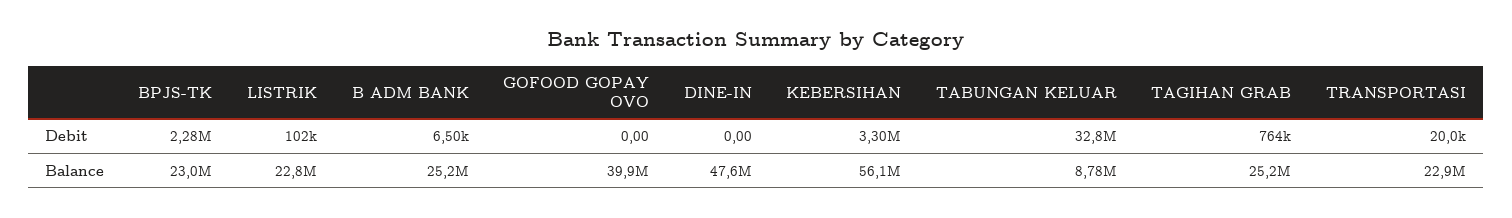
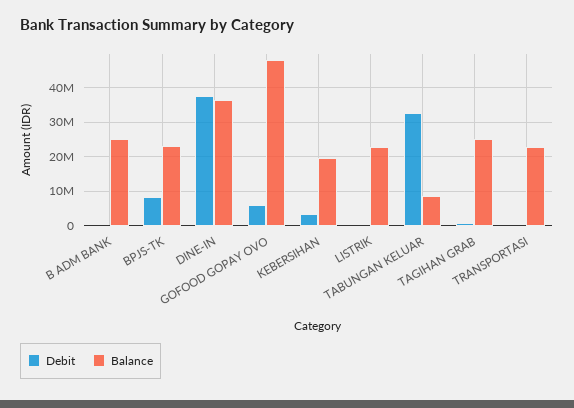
  {
    "Debit": {
-     "BPJS-TK": 2280000,
+     "BPJS-TK": 8000000,
      "LISTRIK": 102000,
      "B ADM BANK": 6500,
-     "GOFOOD GOPAY OVO": 0,
+     "GOFOOD GOPAY OVO": 6000000,
-     "DINE-IN": 0,
+     "DINE-IN": 38000000,
      "KEBERSIHAN": 3300000,
      "TABUNGAN KELUAR": 32800000,
      "TAGIHAN GRAB": 764000,
      "TRANSPORTASI": 20000
    },
    "Balance": {
      "BPJS-TK": 23000000,
      "LISTRIK": 22800000,
      "B ADM BANK": 25200000,
-     "GOFOOD GOPAY OVO": 39900000,
+     "GOFOOD GOPAY OVO": 48000000,
-     "DINE-IN": 47600000,
+     "DINE-IN": 36000000,
-     "KEBERSIHAN": 56100000,
+     "KEBERSIHAN": 20000000,
      "TABUNGAN KELUAR": 8780000,
      "TAGIHAN GRAB": 25200000,
      "TRANSPORTASI": 22900000
    }
  }

